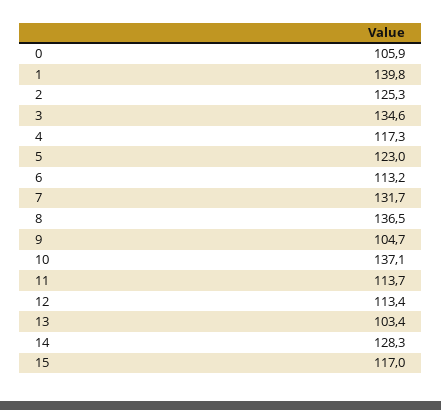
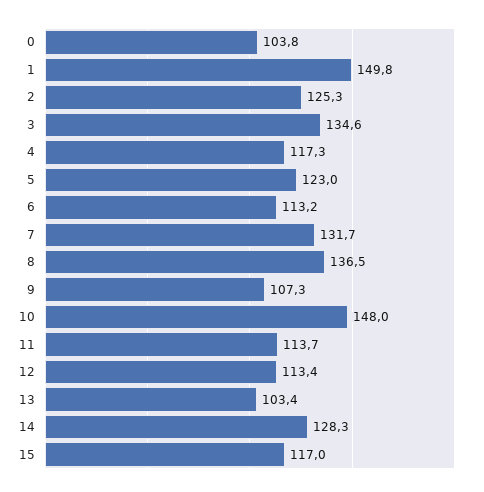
  {
-   "0": 105.9,
+   "0": 103.8,
-   "1": 139.8,
+   "1": 149.8,
    "2": 125.3,
    "3": 134.6,
    "4": 117.3,
    "5": 123,
    "6": 113.2,
    "7": 131.7,
    "8": 136.5,
-   "9": 104.7,
+   "9": 107.3,
-   "10": 137.1,
+   "10": 148,
    "11": 113.7,
    "12": 113.4,
    "13": 103.4,
    "14": 128.3,
    "15": 117
  }

